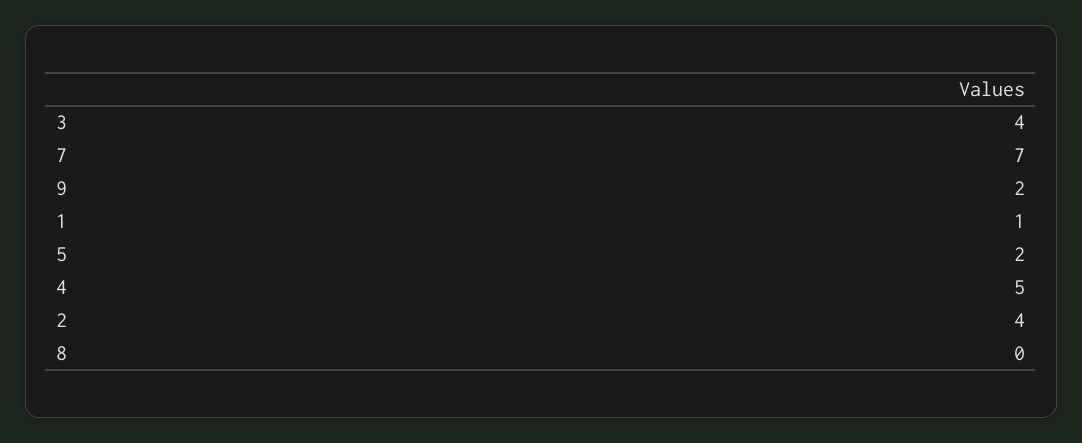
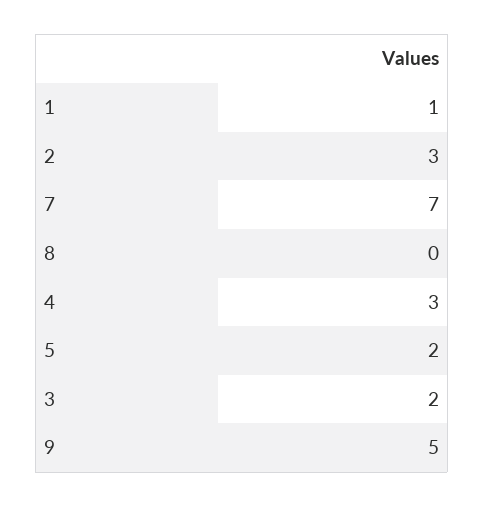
  {
-   "3": 4,
+   "3": 2,
    "7": 7,
-   "9": 2,
+   "9": 5,
    "1": 1,
    "5": 2,
-   "4": 5,
+   "4": 3,
-   "2": 4,
+   "2": 3,
    "8": 0
  }

